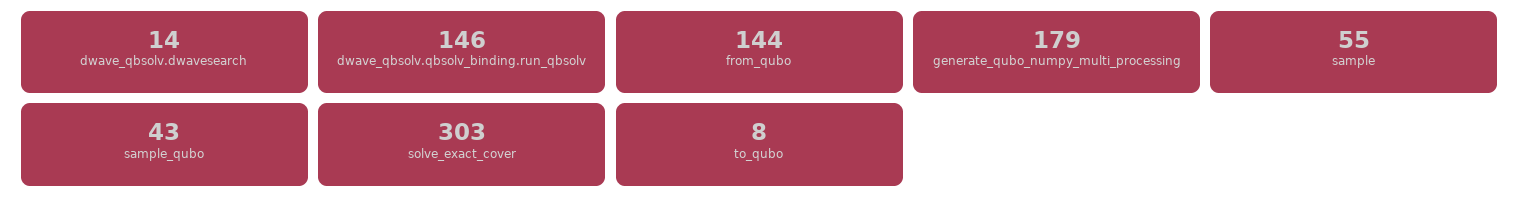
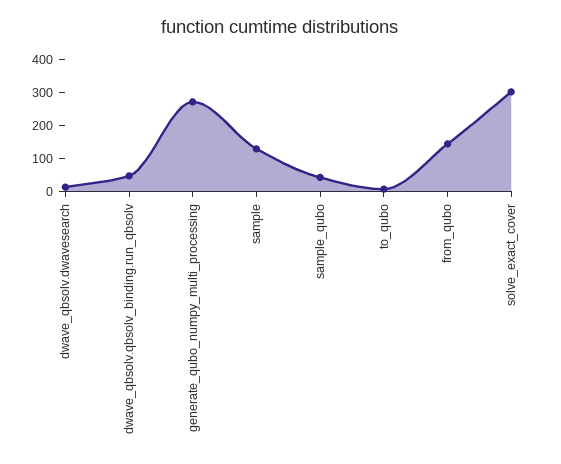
  {
    "dwave_qbsolv.dwavesearch": 14,
-   "dwave_qbsolv.qbsolv_binding.run_qbsolv": 146,
+   "dwave_qbsolv.qbsolv_binding.run_qbsolv": 50,
    "from_qubo": 144,
-   "generate_qubo_numpy_multi_processing": 179,
+   "generate_qubo_numpy_multi_processing": 275,
-   "sample": 55,
+   "sample": 125,
    "sample_qubo": 43,
    "solve_exact_cover": 303,
    "to_qubo": 8
  }

